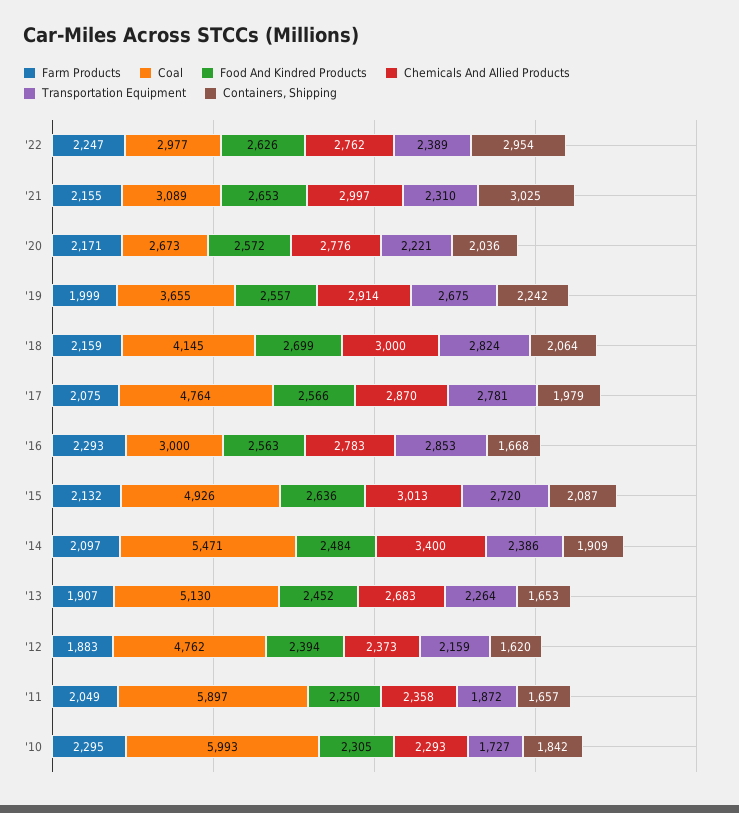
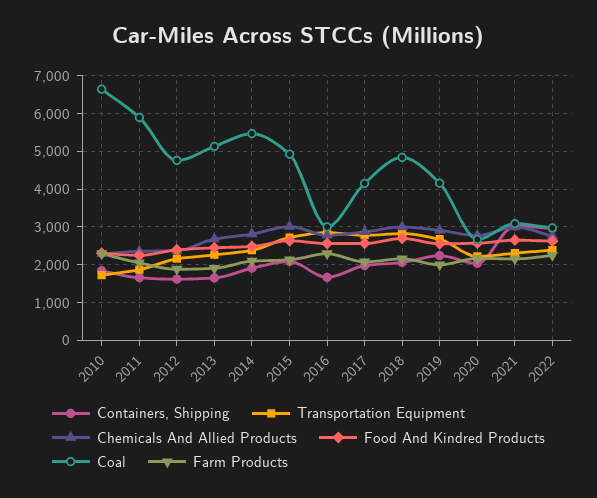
  {
    "Farm Products": {
      "'22": 2247,
      "'21": 2155,
      "'20": 2171,
      "'19": 1999,
      "'18": 2159,
      "'17": 2075,
      "'16": 2293,
      "'15": 2132,
      "'14": 2097,
      "'13": 1907,
      "'12": 1883,
      "'11": 2049,
      "'10": 2295
    },
    "Coal": {
      "'22": 2977,
      "'21": 3089,
      "'20": 2673,
-     "'19": 3655,
+     "'19": 4200,
-     "'18": 4145,
+     "'18": 4800,
-     "'17": 4764,
+     "'17": 4200,
      "'16": 3000,
      "'15": 4926,
      "'14": 5471,
      "'13": 5130,
      "'12": 4762,
      "'11": 5897,
-     "'10": 5993
+     "'10": 6600
    },
    "Food And Kindred Products": {
      "'22": 2626,
      "'21": 2653,
      "'20": 2572,
      "'19": 2557,
      "'18": 2699,
      "'17": 2566,
      "'16": 2563,
      "'15": 2636,
      "'14": 2484,
      "'13": 2452,
      "'12": 2394,
      "'11": 2250,
      "'10": 2305
    },
    "Chemicals And Allied Products": {
      "'22": 2762,
      "'21": 2997,
      "'20": 2776,
      "'19": 2914,
      "'18": 3000,
      "'17": 2870,
      "'16": 2783,
      "'15": 3013,
-     "'14": 3400,
+     "'14": 2800,
      "'13": 2683,
      "'12": 2373,
      "'11": 2358,
      "'10": 2293
    },
    "Transportation Equipment": {
      "'22": 2389,
      "'21": 2310,
      "'20": 2221,
      "'19": 2675,
      "'18": 2824,
      "'17": 2781,
      "'16": 2853,
      "'15": 2720,
      "'14": 2386,
      "'13": 2264,
      "'12": 2159,
      "'11": 1872,
      "'10": 1727
    },
    "Containers, Shipping": {
      "'22": 2954,
      "'21": 3025,
      "'20": 2036,
      "'19": 2242,
      "'18": 2064,
      "'17": 1979,
      "'16": 1668,
      "'15": 2087,
      "'14": 1909,
      "'13": 1653,
      "'12": 1620,
      "'11": 1657,
      "'10": 1842
    }
  }

